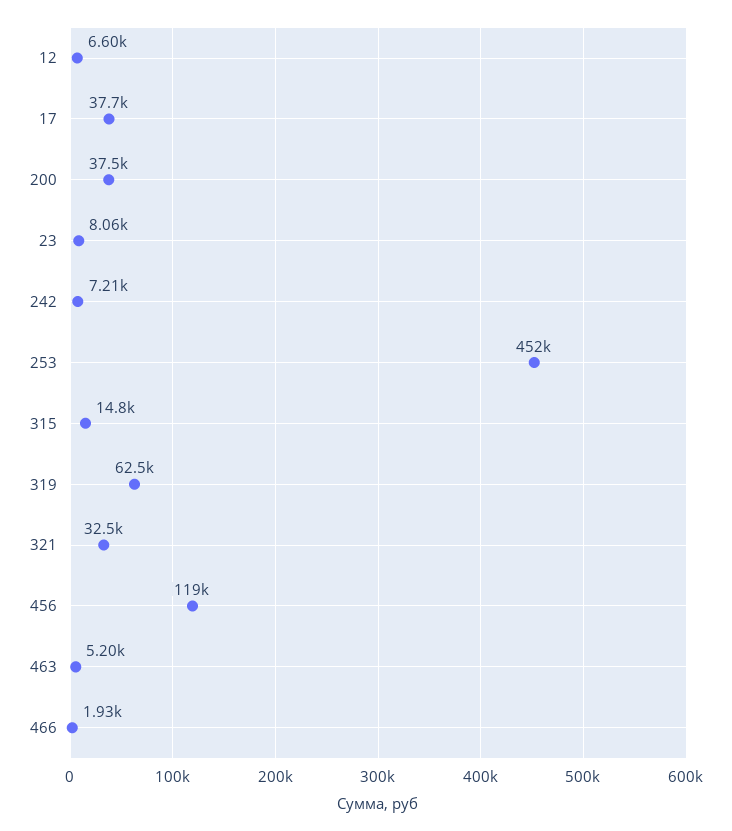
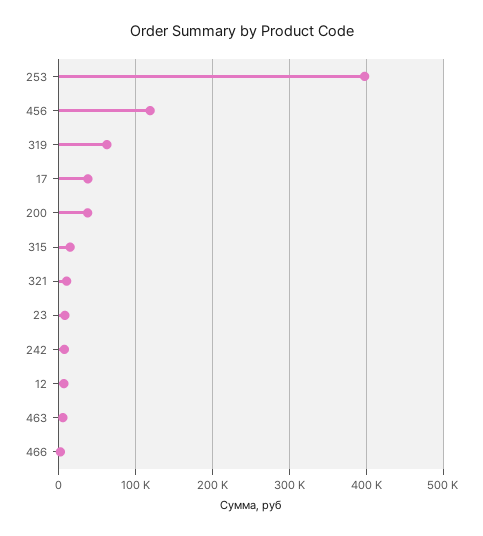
  {
    "12": 6600,
    "17": 37700,
    "200": 37500,
    "23": 8060,
    "242": 7210,
-   "253": 452000,
+   "253": 400000,
    "315": 14800,
    "319": 62500,
-   "321": 32500,
+   "321": 10000,
    "456": 119000,
    "463": 5200,
    "466": 1930
  }

